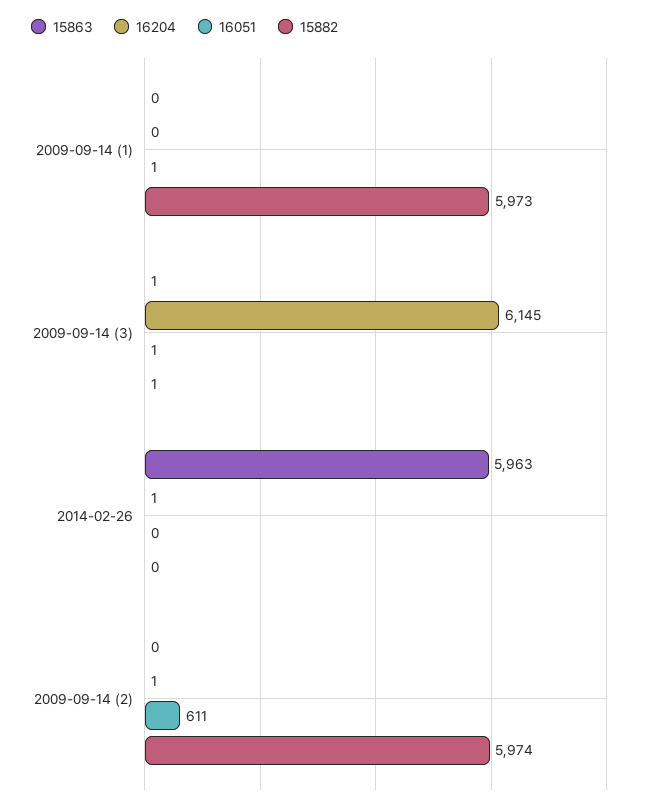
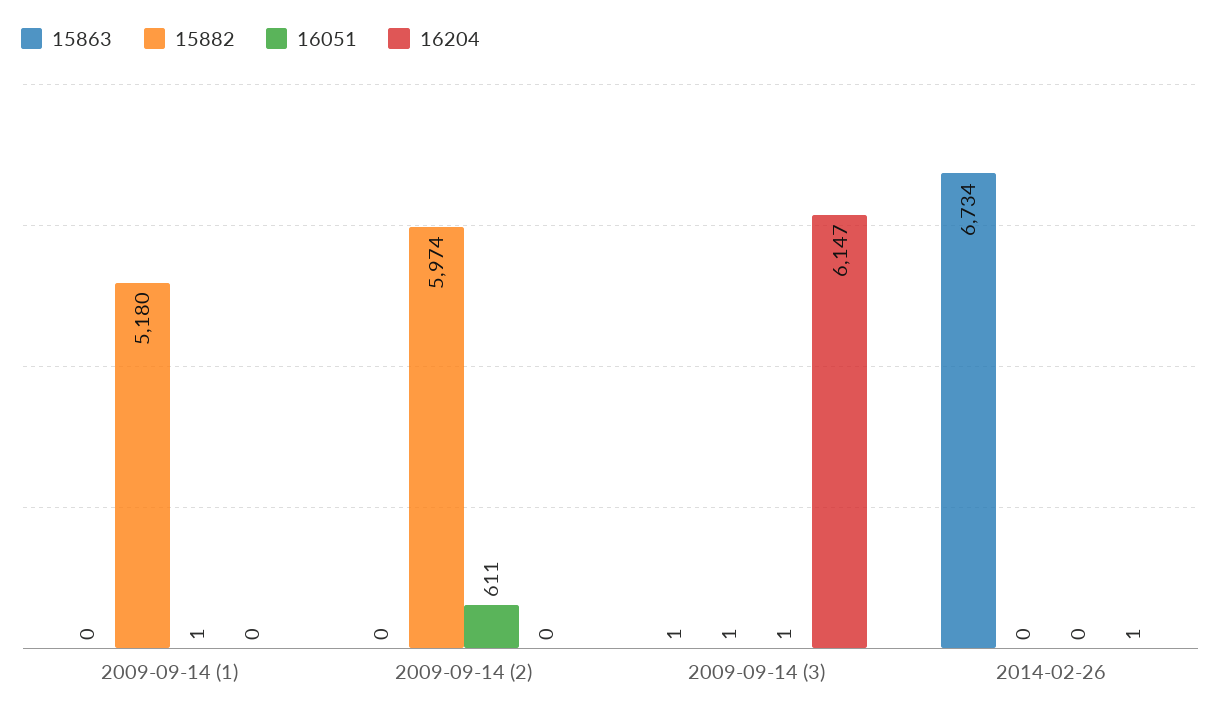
  {
    "15863": {
      "2009-09-14 (1)": 0,
      "2009-09-14 (3)": 1,
-     "2014-02-26": 5963,
+     "2014-02-26": 6734,
      "2009-09-14 (2)": 0
    },
    "16204": {
      "2009-09-14 (1)": 0,
-     "2009-09-14 (3)": 6145,
+     "2009-09-14 (3)": 6147,
      "2014-02-26": 1,
-     "2009-09-14 (2)": 1
+     "2009-09-14 (2)": 0
    },
    "16051": {
      "2009-09-14 (1)": 1,
      "2009-09-14 (3)": 1,
      "2014-02-26": 0,
      "2009-09-14 (2)": 611
    },
    "15882": {
-     "2009-09-14 (1)": 5973,
+     "2009-09-14 (1)": 5180,
      "2009-09-14 (3)": 1,
      "2014-02-26": 0,
      "2009-09-14 (2)": 5974
    }
  }

